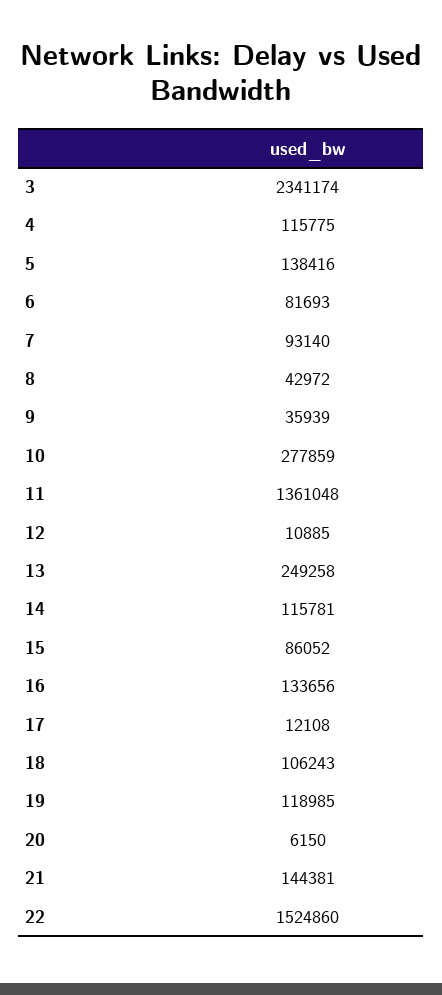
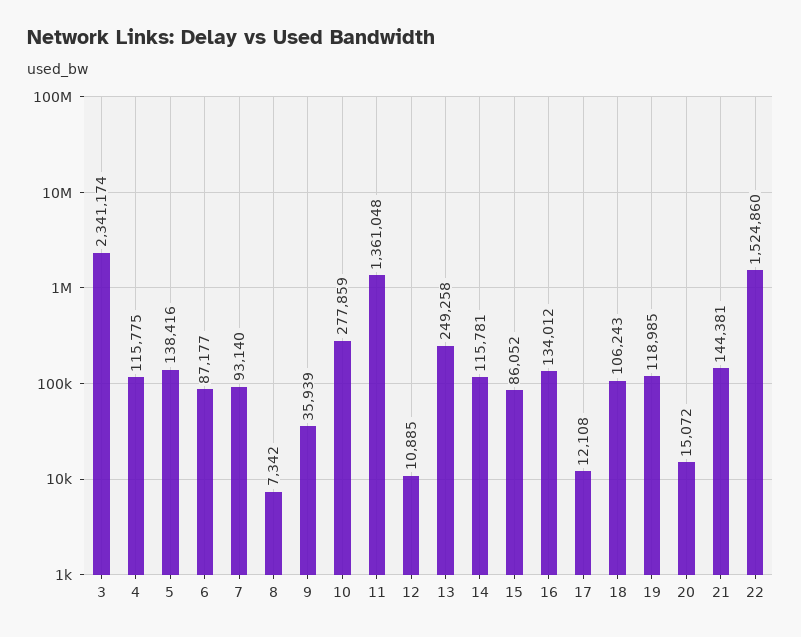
  {
    "3": 2341174,
    "4": 115775,
    "5": 138416,
-   "6": 81693,
+   "6": 87177,
    "7": 93140,
-   "8": 42972,
+   "8": 7342,
    "9": 35939,
    "10": 277859,
    "11": 1361048,
    "12": 10885,
    "13": 249258,
    "14": 115781,
    "15": 86052,
-   "16": 133656,
+   "16": 134012,
    "17": 12108,
    "18": 106243,
    "19": 118985,
-   "20": 6150,
+   "20": 15072,
    "21": 144381,
    "22": 1524860
  }

